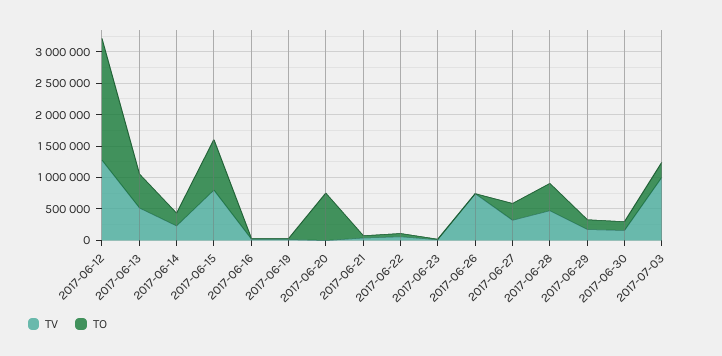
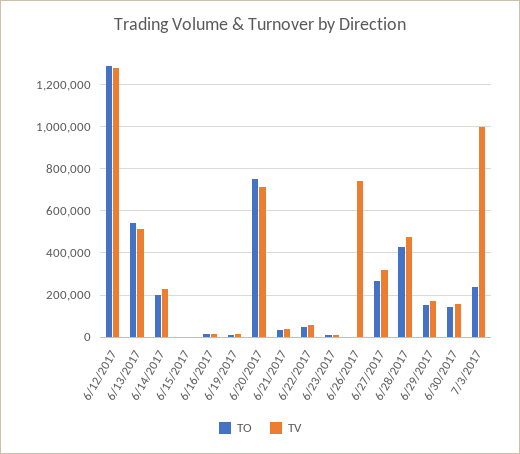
  {
    "TV": {
      "2017-06-12": 1300000,
      "2017-06-13": 500000,
      "2017-06-14": 250000,
-     "2017-06-15": 750000,
+     "2017-06-15": 0,
      "2017-06-16": 0,
      "2017-06-19": 0,
-     "2017-06-20": 0,
+     "2017-06-20": 700000,
      "2017-06-21": 50000,
      "2017-06-22": 50000,
      "2017-06-23": 0,
      "2017-06-26": 750000,
      "2017-06-27": 300000,
      "2017-06-28": 450000,
      "2017-06-29": 150000,
      "2017-06-30": 150000,
      "2017-07-03": 1000000
    },
    "TO": {
-     "2017-06-12": 2000000,
+     "2017-06-12": 1300000,
      "2017-06-13": 550000,
      "2017-06-14": 200000,
-     "2017-06-15": 750000,
+     "2017-06-15": 0,
      "2017-06-16": 0,
      "2017-06-19": 0,
      "2017-06-20": 750000,
      "2017-06-21": 50000,
      "2017-06-22": 50000,
      "2017-06-23": 0,
      "2017-06-26": 0,
      "2017-06-27": 250000,
      "2017-06-28": 450000,
      "2017-06-29": 150000,
      "2017-06-30": 150000,
      "2017-07-03": 250000
    }
  }

